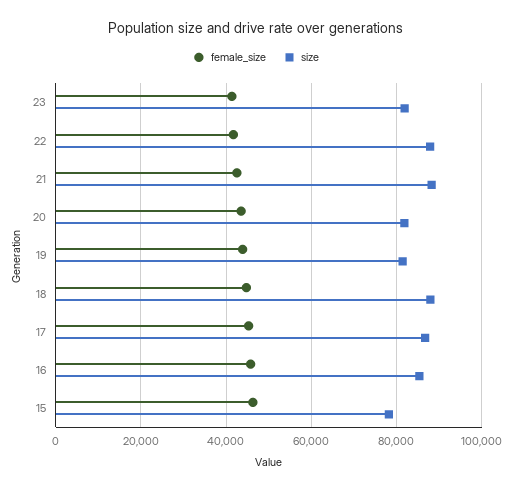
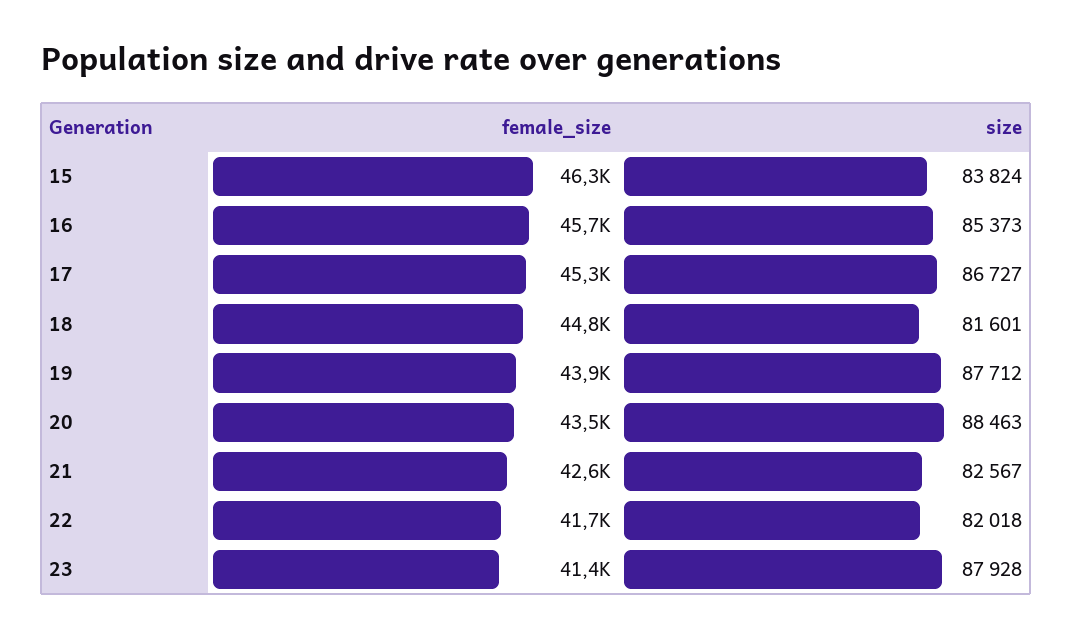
  {
    "female_size": {
      "23": 41400,
      "22": 41700,
      "21": 42600,
      "20": 43500,
      "19": 43900,
      "18": 44800,
      "17": 45300,
      "16": 45700,
      "15": 46300
    },
    "size": {
-     "23": 82000,
+     "23": 87928,
-     "22": 88000,
+     "22": 82018,
-     "21": 88000,
+     "21": 82567,
-     "20": 82000,
+     "20": 88463,
-     "19": 82000,
+     "19": 87712,
-     "18": 88000,
+     "18": 81601,
      "17": 86727,
      "16": 85373,
-     "15": 78000
+     "15": 83824
    }
  }

